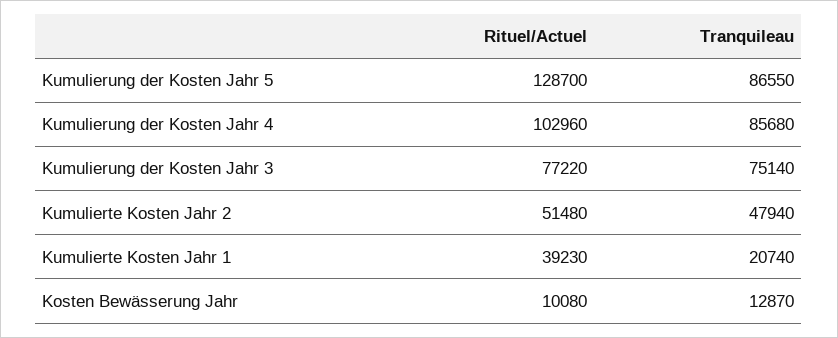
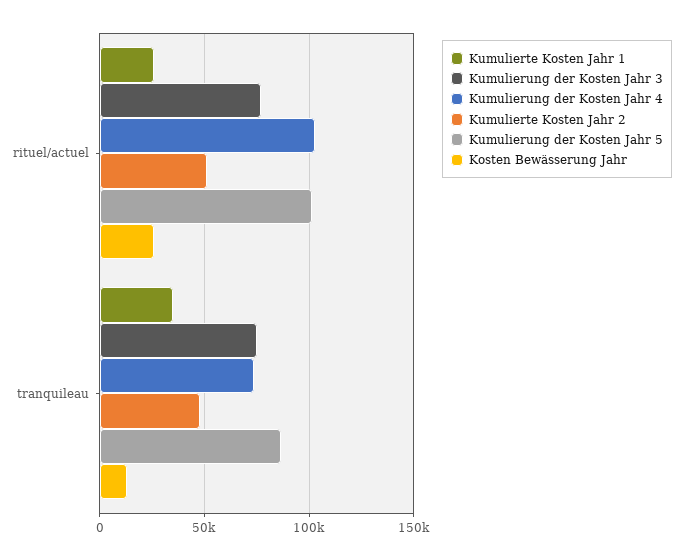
  {
    "Kumulierung der Kosten Jahr 5": {
-     "Rituel/Actuel": 128700,
+     "Rituel/Actuel": 100000,
      "Tranquileau": 86550
    },
    "Kumulierung der Kosten Jahr 4": {
      "Rituel/Actuel": 102960,
-     "Tranquileau": 85680
+     "Tranquileau": 75000
    },
    "Kumulierung der Kosten Jahr 3": {
      "Rituel/Actuel": 77220,
      "Tranquileau": 75140
    },
    "Kumulierte Kosten Jahr 2": {
      "Rituel/Actuel": 51480,
      "Tranquileau": 47940
    },
    "Kumulierte Kosten Jahr 1": {
-     "Rituel/Actuel": 39230,
+     "Rituel/Actuel": 25000,
-     "Tranquileau": 20740
+     "Tranquileau": 35000
    },
    "Kosten Bewässerung Jahr": {
-     "Rituel/Actuel": 10080,
+     "Rituel/Actuel": 25000,
      "Tranquileau": 12870
    }
  }

